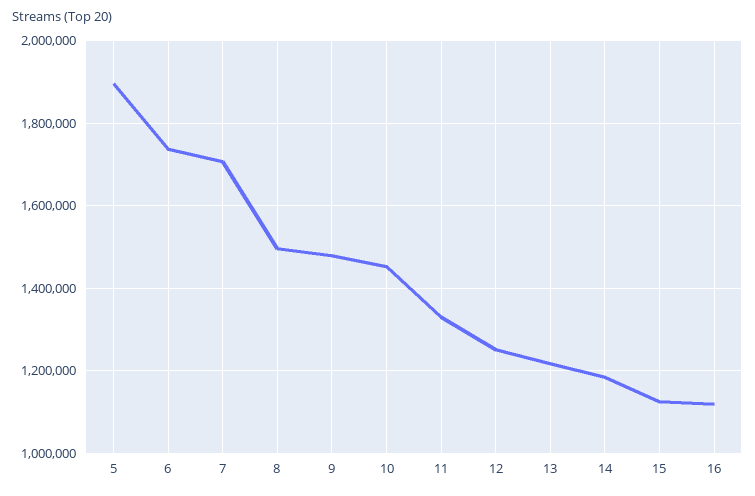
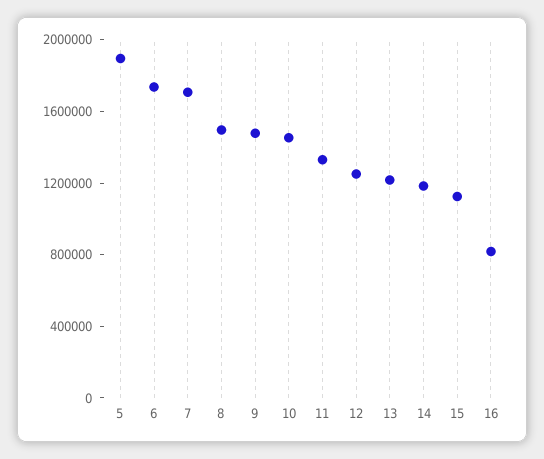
  {
    "5": 1900000,
    "6": 1740000,
    "7": 1700000,
    "8": 1500000,
    "9": 1480000,
    "10": 1460000,
    "11": 1340000,
    "12": 1260000,
    "13": 1220000,
    "14": 1180000,
    "15": 1120000,
-   "16": 1120000
+   "16": 800000
  }

